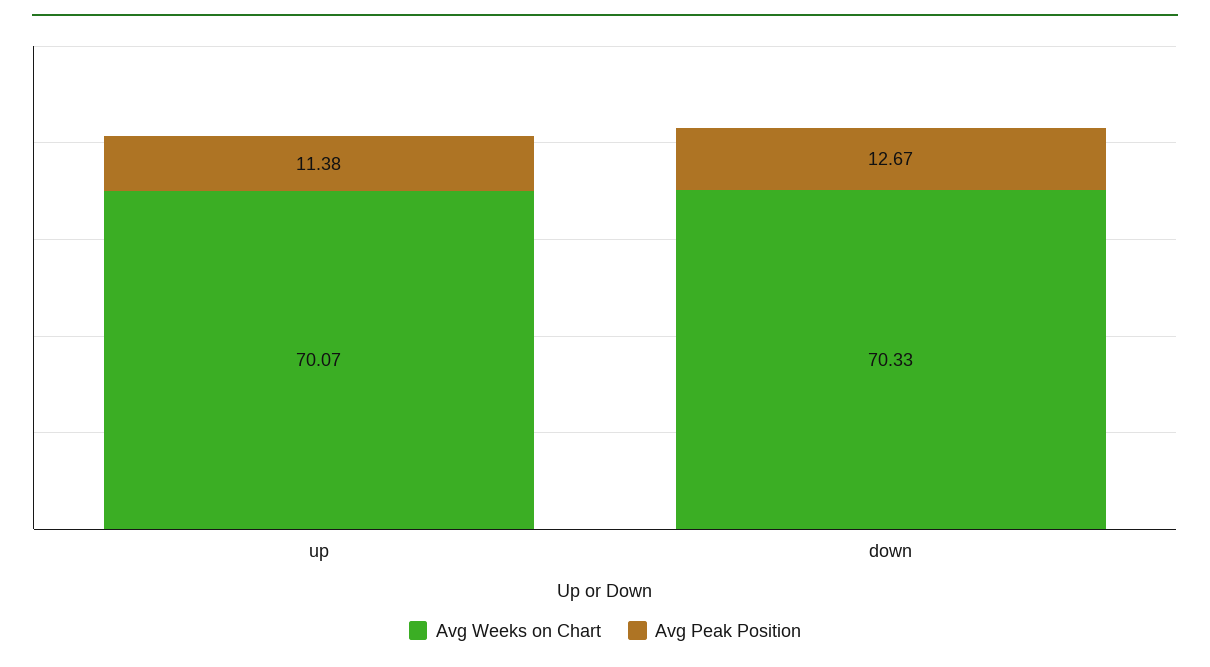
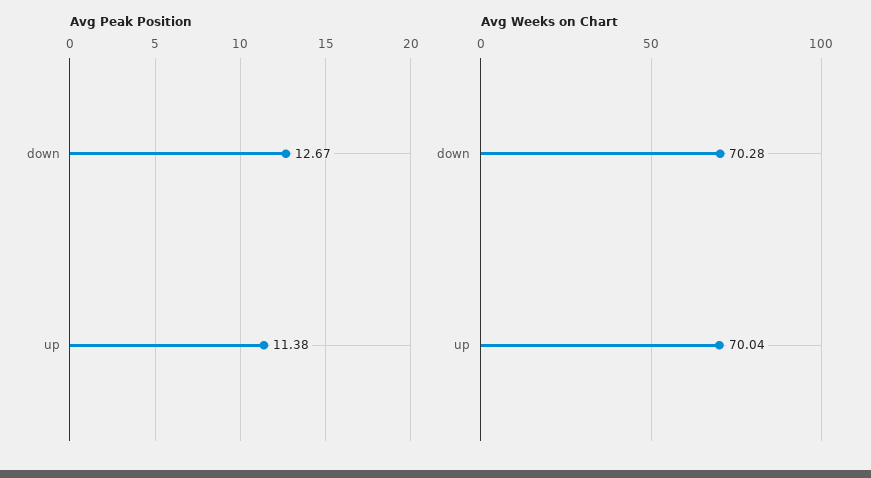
  {
    "Avg Weeks on Chart": {
-     "up": 70.07,
+     "up": 70.04,
-     "down": 70.33
+     "down": 70.28
    },
    "Avg Peak Position": {
      "up": 11.38,
      "down": 12.67
    }
  }

